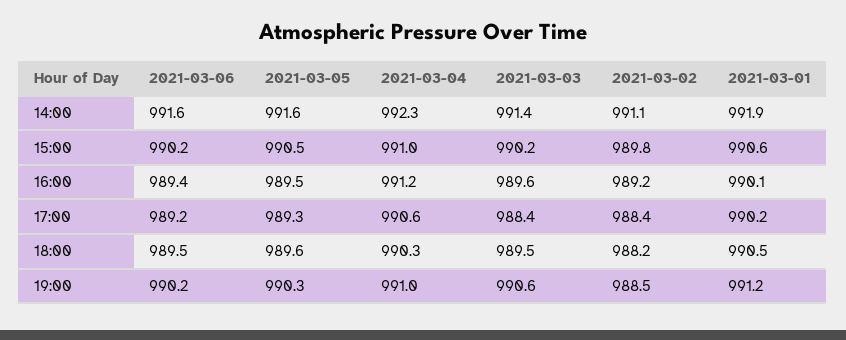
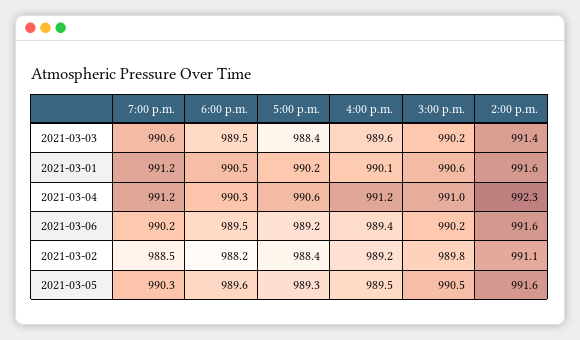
  {
    "2021-03-06": {
      "14:00": 991.6,
      "15:00": 990.2,
      "16:00": 989.4,
      "17:00": 989.2,
      "18:00": 989.5,
      "19:00": 990.2
    },
    "2021-03-05": {
      "14:00": 991.6,
      "15:00": 990.5,
      "16:00": 989.5,
      "17:00": 989.3,
      "18:00": 989.6,
      "19:00": 990.3
    },
    "2021-03-04": {
      "14:00": 992.3,
      "15:00": 991,
      "16:00": 991.2,
      "17:00": 990.6,
      "18:00": 990.3,
-     "19:00": 991
+     "19:00": 991.2
    },
    "2021-03-03": {
      "14:00": 991.4,
      "15:00": 990.2,
      "16:00": 989.6,
      "17:00": 988.4,
      "18:00": 989.5,
      "19:00": 990.6
    },
    "2021-03-02": {
      "14:00": 991.1,
      "15:00": 989.8,
      "16:00": 989.2,
      "17:00": 988.4,
      "18:00": 988.2,
      "19:00": 988.5
    },
    "2021-03-01": {
-     "14:00": 991.9,
+     "14:00": 991.6,
      "15:00": 990.6,
      "16:00": 990.1,
      "17:00": 990.2,
      "18:00": 990.5,
      "19:00": 991.2
    }
  }

